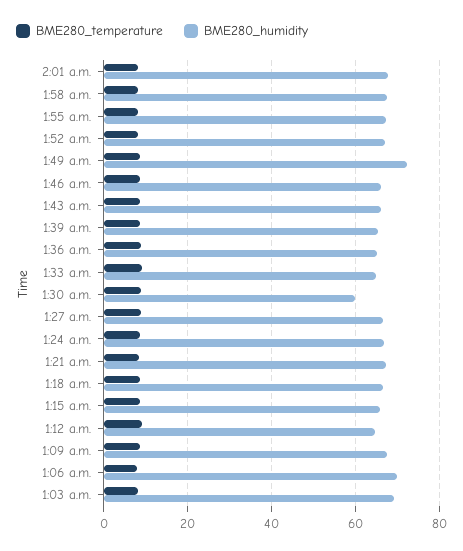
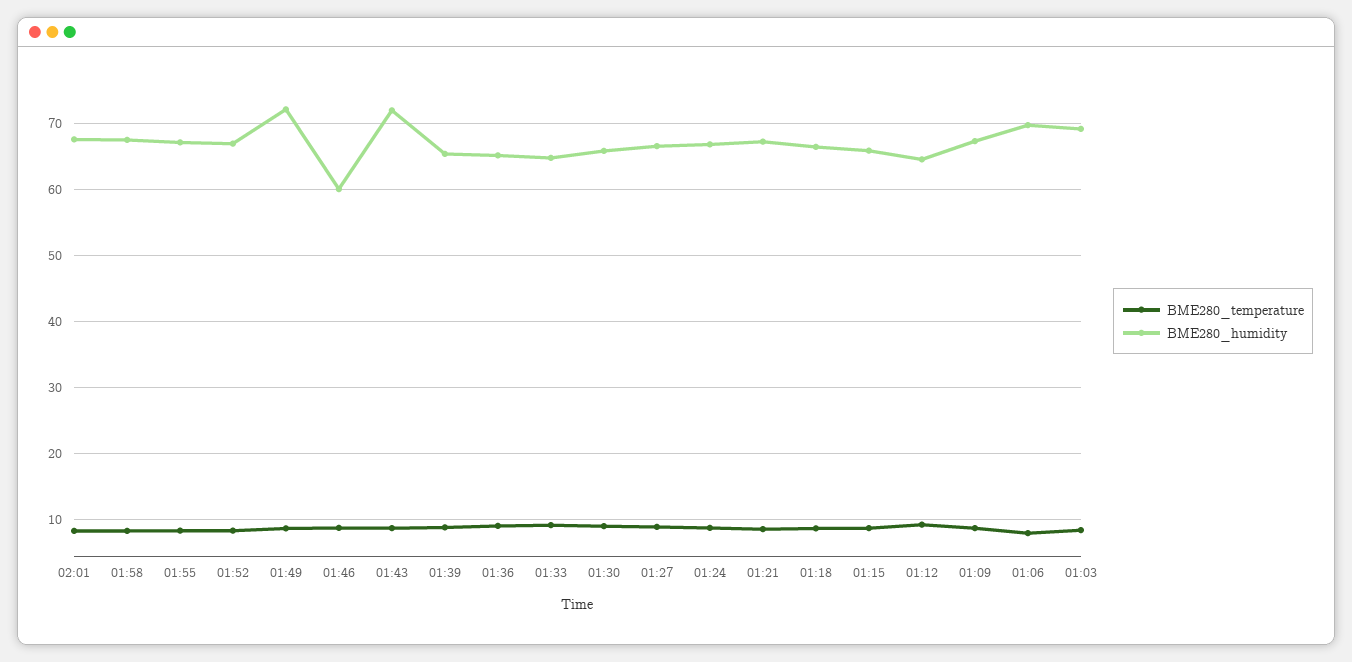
  {
    "BME280_temperature": {
      "2:01 a.m.": 8,
      "1:58 a.m.": 8,
      "1:55 a.m.": 8,
      "1:52 a.m.": 8,
      "1:49 a.m.": 9,
      "1:46 a.m.": 9,
      "1:43 a.m.": 9,
      "1:39 a.m.": 9,
      "1:36 a.m.": 9,
      "1:33 a.m.": 9,
      "1:30 a.m.": 9,
      "1:27 a.m.": 9,
      "1:24 a.m.": 9,
      "1:21 a.m.": 8,
      "1:18 a.m.": 9,
      "1:15 a.m.": 9,
      "1:12 a.m.": 9,
      "1:09 a.m.": 9,
      "1:06 a.m.": 8,
      "1:03 a.m.": 8
    },
    "BME280_humidity": {
      "2:01 a.m.": 68,
      "1:58 a.m.": 68,
      "1:55 a.m.": 67,
      "1:52 a.m.": 67,
      "1:49 a.m.": 72,
-     "1:46 a.m.": 66,
+     "1:46 a.m.": 60,
-     "1:43 a.m.": 66,
+     "1:43 a.m.": 72,
      "1:39 a.m.": 65,
      "1:36 a.m.": 65,
      "1:33 a.m.": 65,
-     "1:30 a.m.": 60,
+     "1:30 a.m.": 66,
      "1:27 a.m.": 67,
      "1:24 a.m.": 67,
      "1:21 a.m.": 67,
      "1:18 a.m.": 66,
      "1:15 a.m.": 66,
      "1:12 a.m.": 65,
      "1:09 a.m.": 67,
      "1:06 a.m.": 70,
      "1:03 a.m.": 69
    }
  }

